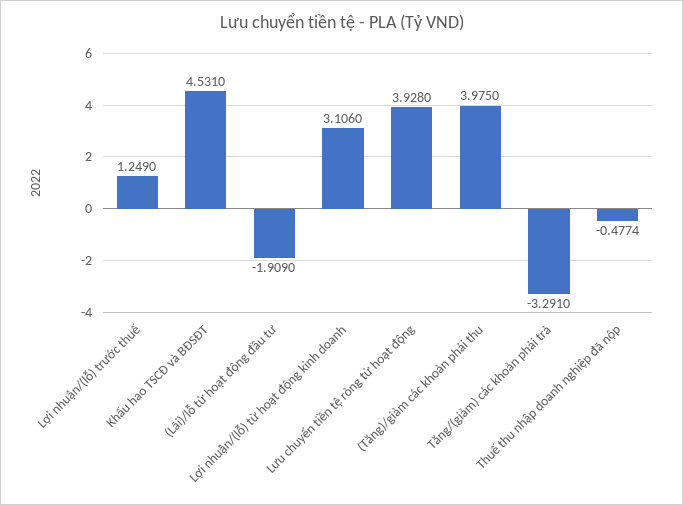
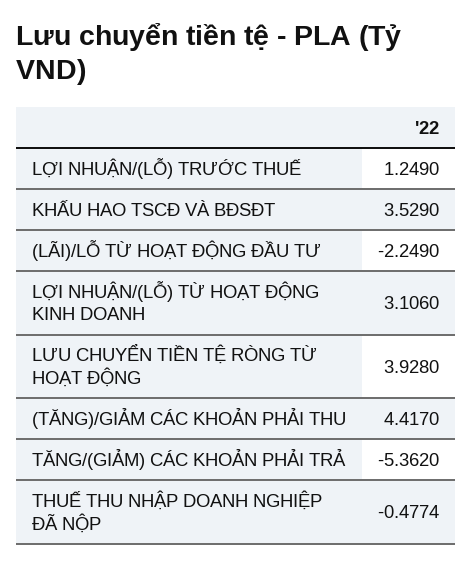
  {
    "Lợi nhuận/(lỗ) trước thuế": 1.249,
-   "Khấu hao TSCĐ và BĐSĐT": 4.531,
+   "Khấu hao TSCĐ và BĐSĐT": 3.529,
-   "(Lãi)/lỗ từ hoạt động đầu tư": -1.909,
+   "(Lãi)/lỗ từ hoạt động đầu tư": -2.249,
    "Lợi nhuận/(lỗ) từ hoạt động kinh doanh": 3.106,
    "Lưu chuyển tiền tệ ròng từ hoạt động": 3.928,
-   "(Tăng)/giảm các khoản phải thu": 3.975,
+   "(Tăng)/giảm các khoản phải thu": 4.417,
-   "Tăng/(giảm) các khoản phải trả": -3.291,
+   "Tăng/(giảm) các khoản phải trả": -5.362,
    "Thuế thu nhập doanh nghiệp đã nộp": -0.4774
  }

